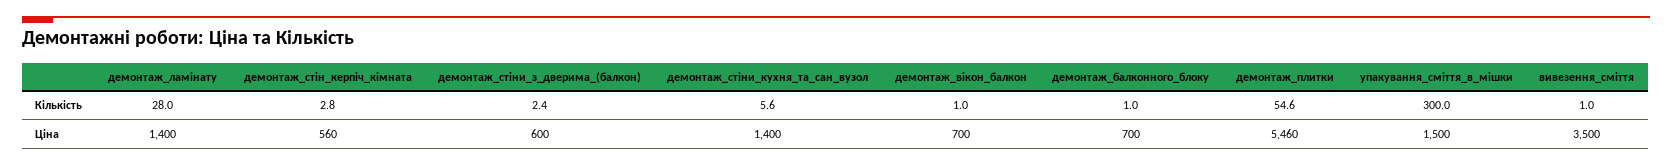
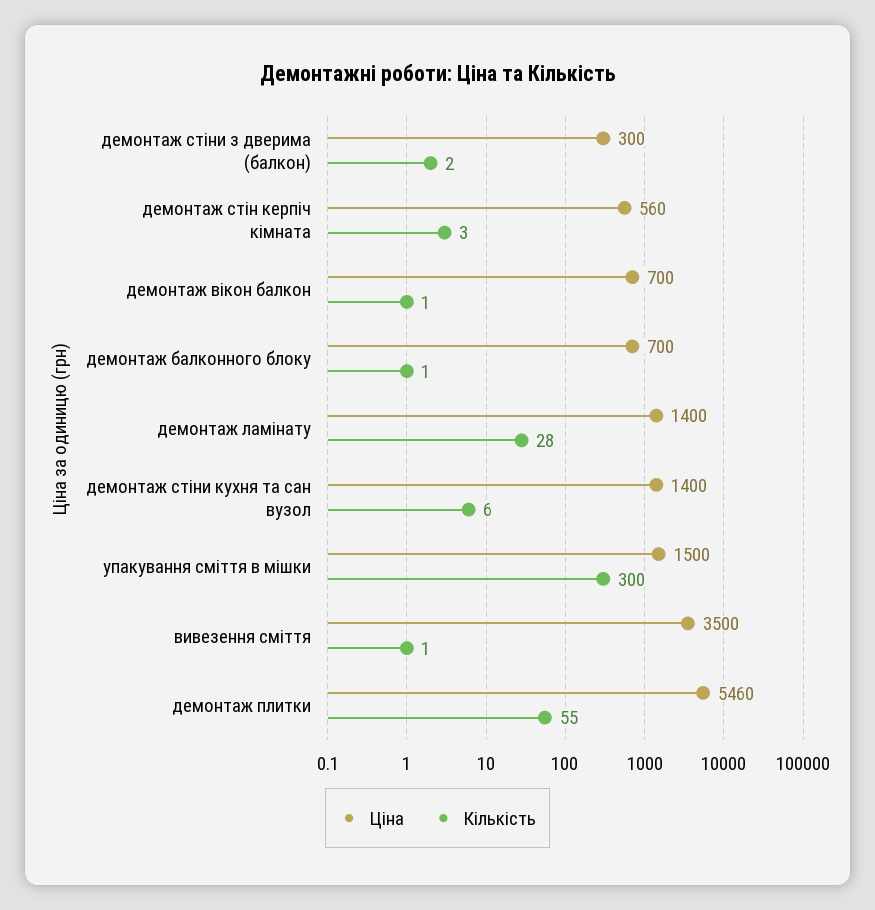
  {
    "Кількість": {
      "демонтаж_ламінату": 28,
      "демонтаж_стін_керпіч_кімната": 2.8,
      "демонтаж_стіни_з_дверима_(балкон)": 2.4,
      "демонтаж_стіни_кухня_та_сан_вузол": 5.6,
      "демонтаж_вікон_балкон": 1,
      "демонтаж_балконного_блоку": 1,
      "демонтаж_плитки": 54.6,
      "упакування_сміття_в_мішки": 300,
      "вивезення_сміття": 1
    },
    "Ціна": {
      "демонтаж_ламінату": 1400,
      "демонтаж_стін_керпіч_кімната": 560,
-     "демонтаж_стіни_з_дверима_(балкон)": 600,
+     "демонтаж_стіни_з_дверима_(балкон)": 300,
      "демонтаж_стіни_кухня_та_сан_вузол": 1400,
      "демонтаж_вікон_балкон": 700,
      "демонтаж_балконного_блоку": 700,
      "демонтаж_плитки": 5460,
      "упакування_сміття_в_мішки": 1500,
      "вивезення_сміття": 3500
    }
  }

